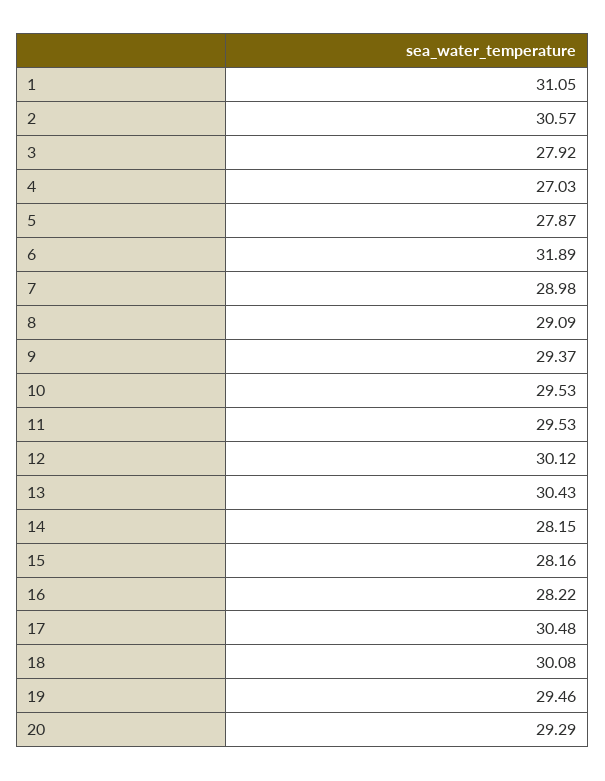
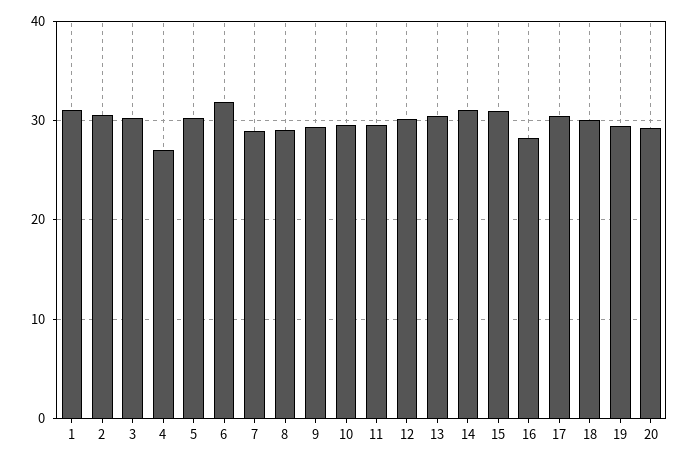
  {
    "1": 31.05,
    "2": 30.57,
-   "3": 27.92,
+   "3": 30,
    "4": 27.03,
-   "5": 27.87,
+   "5": 30,
    "6": 31.89,
    "7": 28.98,
    "8": 29.09,
    "9": 29.37,
    "10": 29.53,
    "11": 29.53,
    "12": 30.12,
    "13": 30.43,
-   "14": 28.15,
+   "14": 31,
-   "15": 28.16,
+   "15": 31,
    "16": 28.22,
    "17": 30.48,
    "18": 30.08,
    "19": 29.46,
    "20": 29.29
  }

